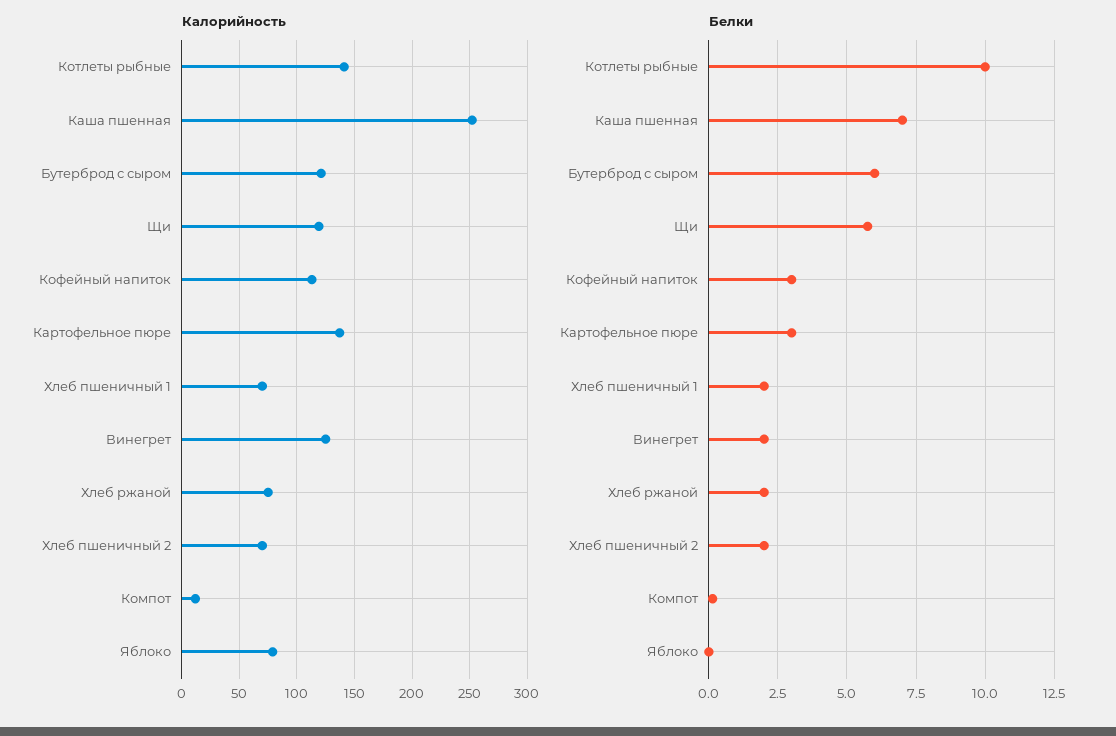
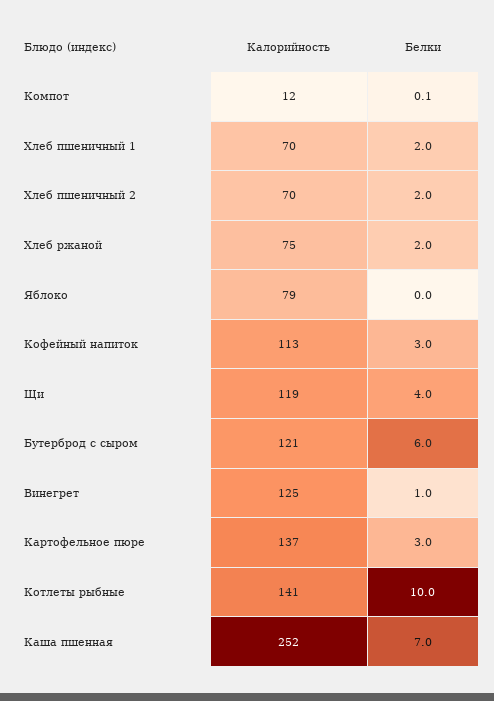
  {
    "Калорийность": {
      "Котлеты рыбные": 141,
      "Каша пшенная": 252,
      "Бутерброд с сыром": 121,
      "Щи": 119,
      "Кофейный напиток": 113,
      "Картофельное пюре": 137,
      "Хлеб пшеничный 1": 70,
      "Винегрет": 125,
      "Хлеб ржаной": 75,
      "Хлеб пшеничный 2": 70,
      "Компот": 12,
      "Яблоко": 79
    },
    "Белки": {
      "Котлеты рыбные": 10,
      "Каша пшенная": 7,
      "Бутерброд с сыром": 6,
-     "Щи": 5.75,
+     "Щи": 4,
      "Кофейный напиток": 3,
      "Картофельное пюре": 3,
      "Хлеб пшеничный 1": 2,
-     "Винегрет": 2,
+     "Винегрет": 1,
      "Хлеб ржаной": 2,
      "Хлеб пшеничный 2": 2,
      "Компот": 0.1,
      "Яблоко": 0
    }
  }

